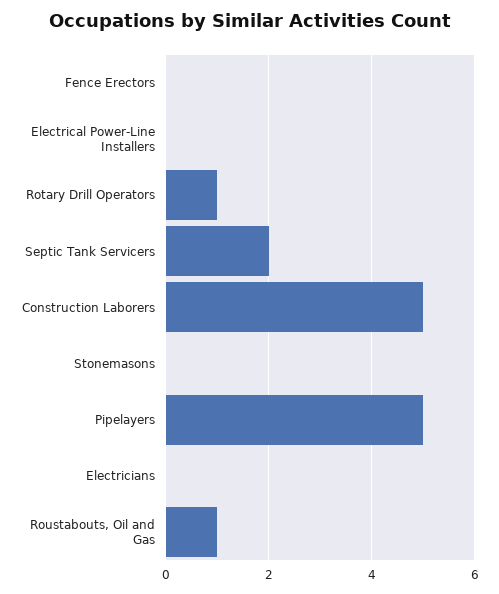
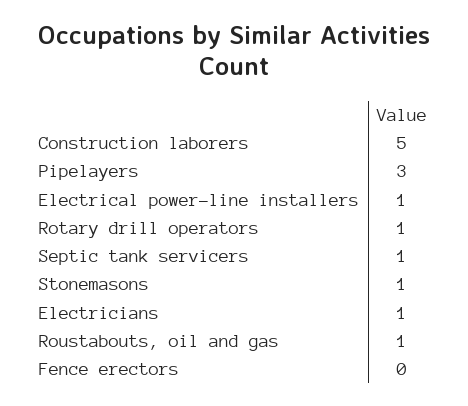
  {
    "Fence Erectors": 0,
-   "Electrical Power-Line Installers": 0,
+   "Electrical Power-Line Installers": 1,
    "Rotary Drill Operators": 1,
-   "Septic Tank Servicers": 2,
+   "Septic Tank Servicers": 1,
    "Construction Laborers": 5,
-   "Stonemasons": 0,
+   "Stonemasons": 1,
-   "Pipelayers": 5,
+   "Pipelayers": 3,
-   "Electricians": 0,
+   "Electricians": 1,
    "Roustabouts, Oil and Gas": 1
  }

